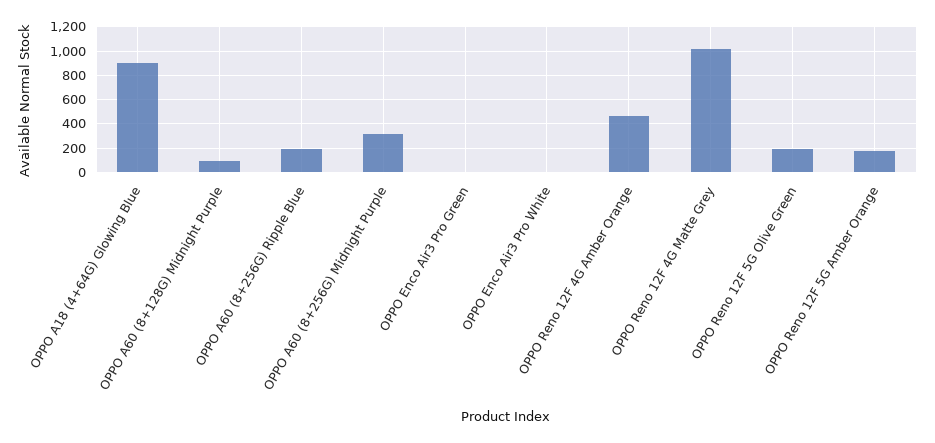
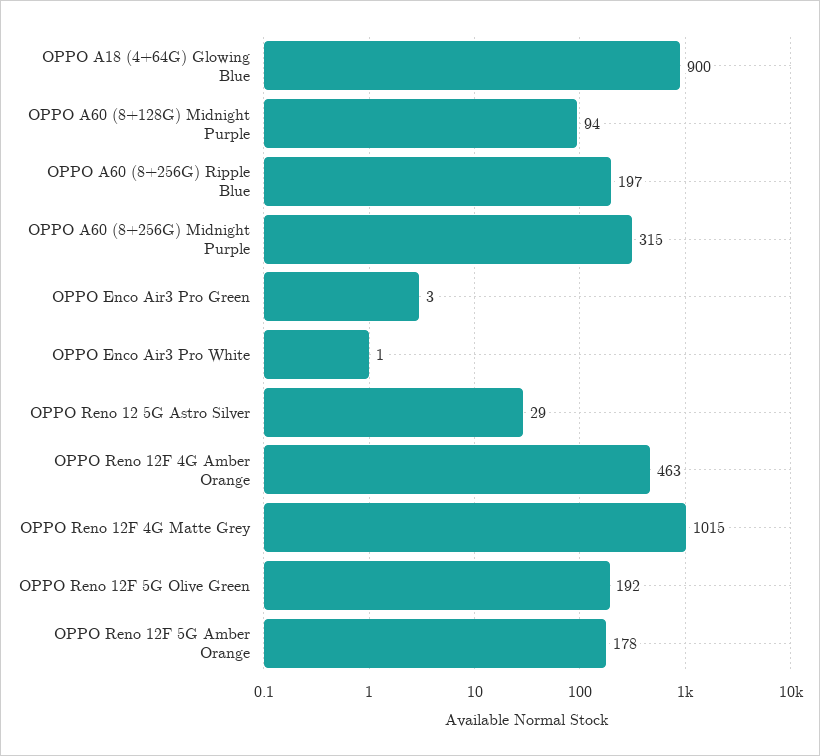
  {
    "OPPO A18 (4+64G) Glowing Blue": 900,
    "OPPO A60 (8+128G) Midnight Purple": 94,
    "OPPO A60 (8+256G) Ripple Blue": 197,
    "OPPO A60 (8+256G) Midnight Purple": 315,
    "OPPO Enco Air3 Pro Green": 3,
    "OPPO Enco Air3 Pro White": 1,
    "OPPO Reno 12F 4G Amber Orange": 463,
    "OPPO Reno 12F 4G Matte Grey": 1015,
    "OPPO Reno 12F 5G Olive Green": 192,
-   "OPPO Reno 12F 5G Amber Orange": 178
+   "OPPO Reno 12F 5G Amber Orange": 178,
+   "OPPO Reno 12 5G Astro Silver": 29
  }

